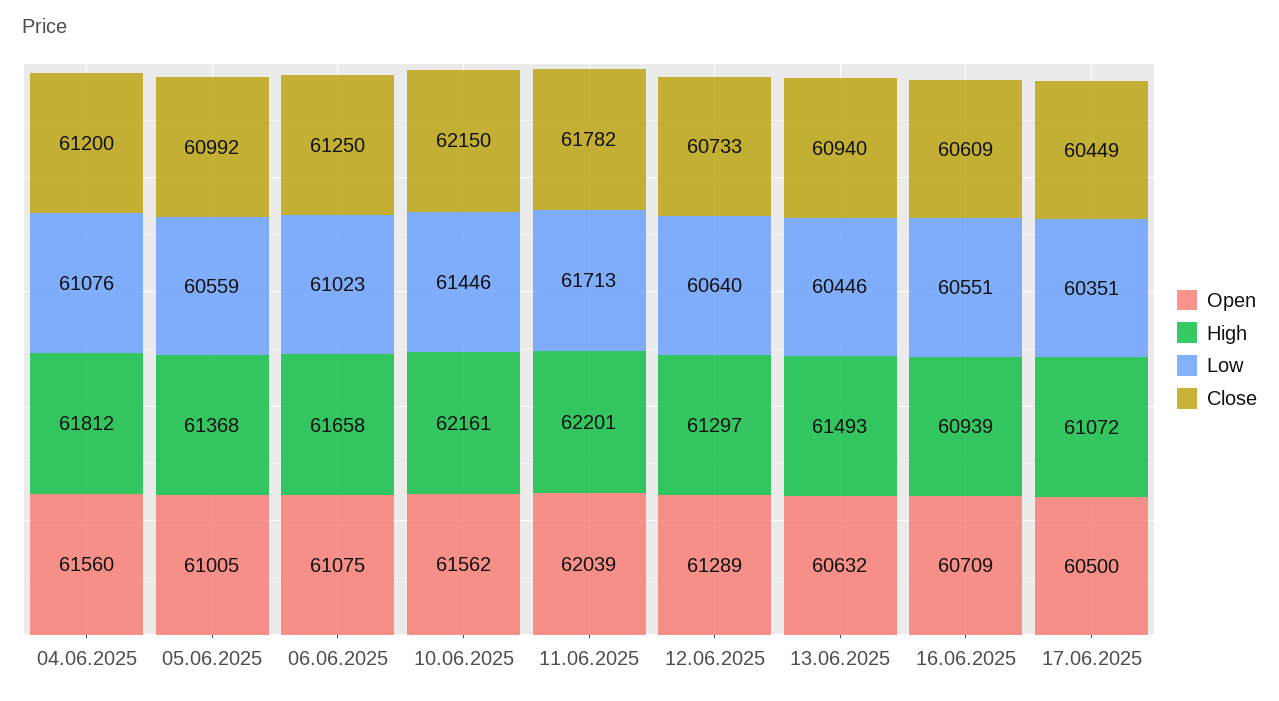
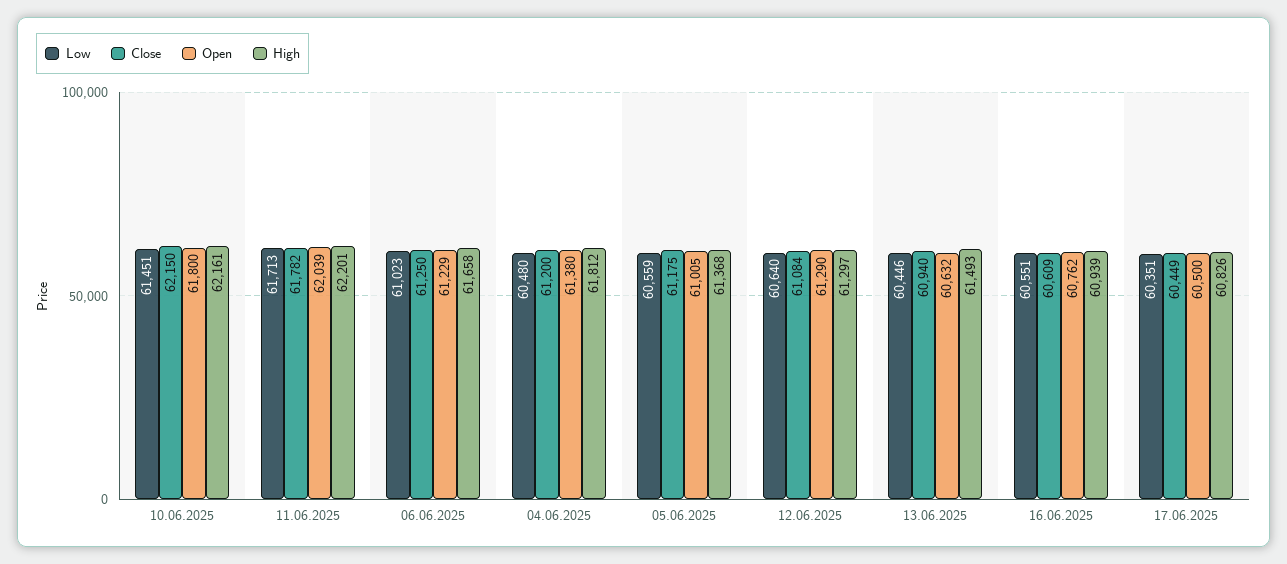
  {
    "Open": {
-     "04.06.2025": 61560,
+     "04.06.2025": 61380,
      "05.06.2025": 61005,
-     "06.06.2025": 61075,
+     "06.06.2025": 61229,
-     "10.06.2025": 61562,
+     "10.06.2025": 61800,
      "11.06.2025": 62039,
-     "12.06.2025": 61289,
+     "12.06.2025": 61290,
      "13.06.2025": 60632,
-     "16.06.2025": 60709,
+     "16.06.2025": 60762,
      "17.06.2025": 60500
    },
    "High": {
      "04.06.2025": 61812,
      "05.06.2025": 61368,
      "06.06.2025": 61658,
      "10.06.2025": 62161,
      "11.06.2025": 62201,
      "12.06.2025": 61297,
      "13.06.2025": 61493,
      "16.06.2025": 60939,
-     "17.06.2025": 61072
+     "17.06.2025": 60826
    },
    "Low": {
-     "04.06.2025": 61076,
+     "04.06.2025": 60480,
      "05.06.2025": 60559,
      "06.06.2025": 61023,
-     "10.06.2025": 61446,
+     "10.06.2025": 61451,
      "11.06.2025": 61713,
      "12.06.2025": 60640,
      "13.06.2025": 60446,
      "16.06.2025": 60551,
      "17.06.2025": 60351
    },
    "Close": {
      "04.06.2025": 61200,
-     "05.06.2025": 60992,
+     "05.06.2025": 61175,
      "06.06.2025": 61250,
      "10.06.2025": 62150,
      "11.06.2025": 61782,
-     "12.06.2025": 60733,
+     "12.06.2025": 61084,
      "13.06.2025": 60940,
      "16.06.2025": 60609,
      "17.06.2025": 60449
    }
  }

